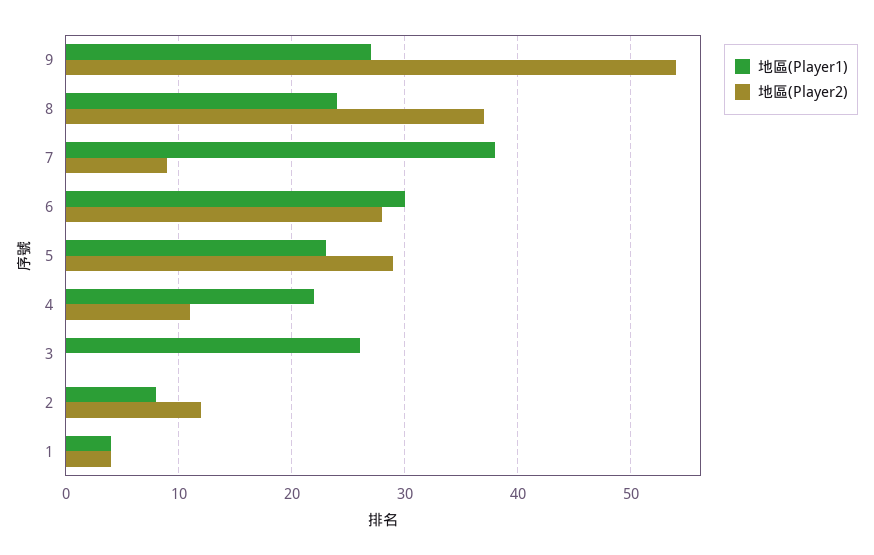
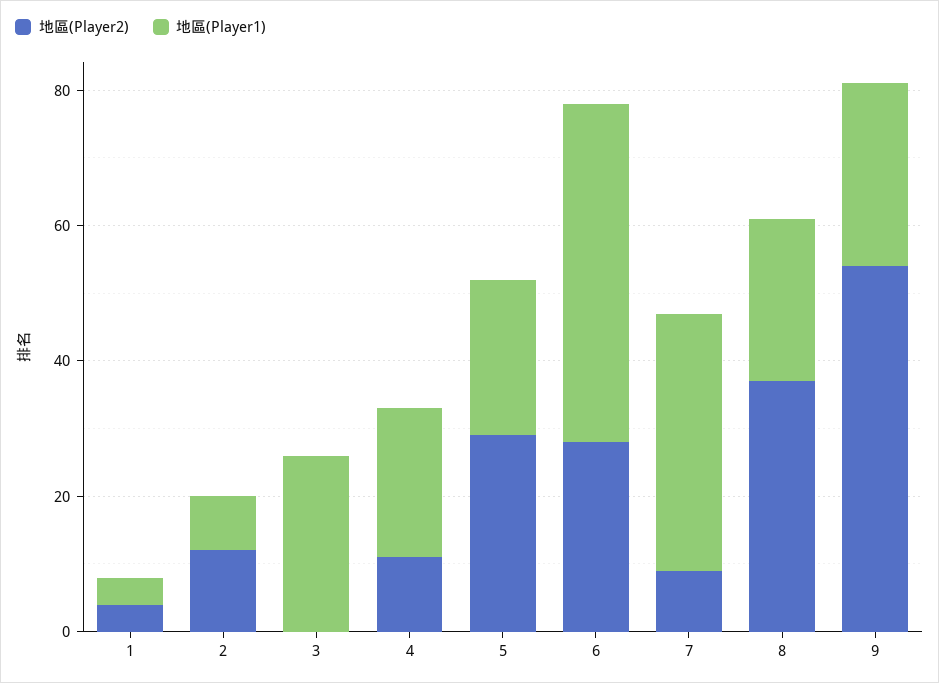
  {
    "地區(Player1)": {
      "9": 27,
      "8": 24,
      "7": 38,
-     "6": 30,
+     "6": 50,
      "5": 23,
      "4": 22,
      "3": 26,
      "2": 8,
      "1": 4
    },
    "地區(Player2)": {
      "9": 54,
      "8": 37,
      "7": 9,
      "6": 28,
      "5": 29,
      "4": 11,
      "3": 0,
      "2": 12,
      "1": 4
    }
  }

